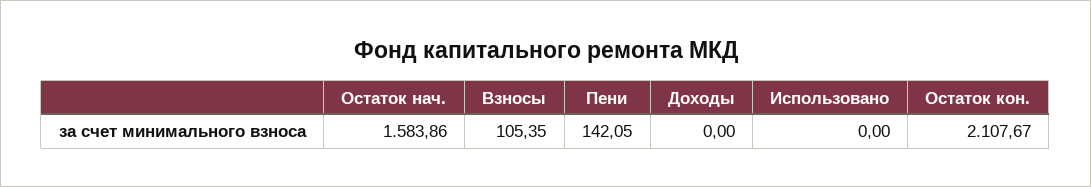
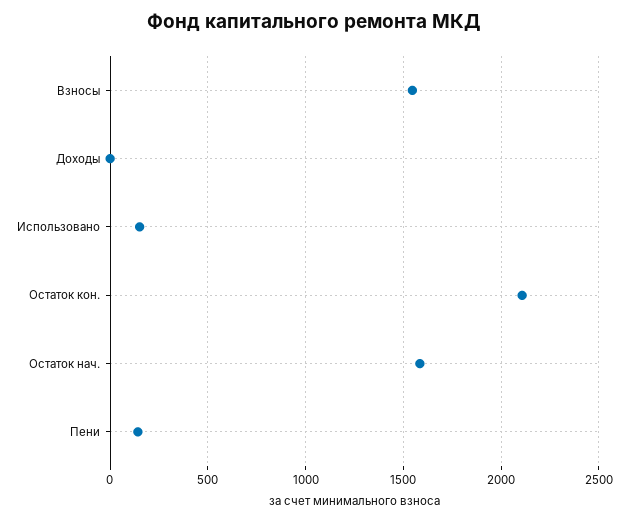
  {
    "Остаток нач.": 1583.86,
-   "Взносы": 105.35,
+   "Взносы": 1550,
    "Пени": 142.05,
    "Доходы": 0,
-   "Использовано": 0,
+   "Использовано": 150,
    "Остаток кон.": 2107.67
  }

